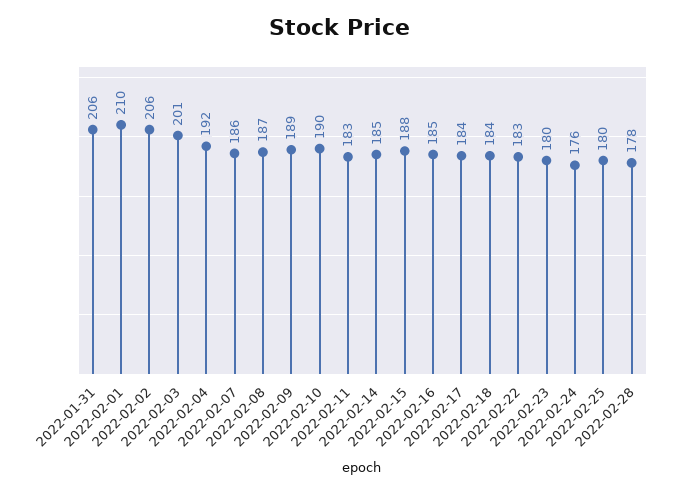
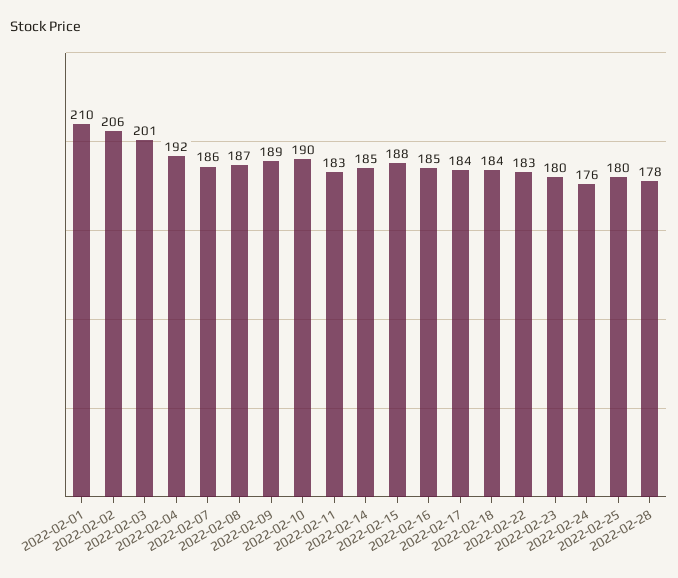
  {
-   "2022-01-31": 206,
    "2022-02-01": 210,
    "2022-02-02": 206,
    "2022-02-03": 201,
    "2022-02-04": 192,
    "2022-02-07": 186,
    "2022-02-08": 187,
    "2022-02-09": 189,
    "2022-02-10": 190,
    "2022-02-11": 183,
    "2022-02-14": 185,
    "2022-02-15": 188,
    "2022-02-16": 185,
    "2022-02-17": 184,
    "2022-02-18": 184,
    "2022-02-22": 183,
    "2022-02-23": 180,
    "2022-02-24": 176,
    "2022-02-25": 180,
    "2022-02-28": 178
  }

